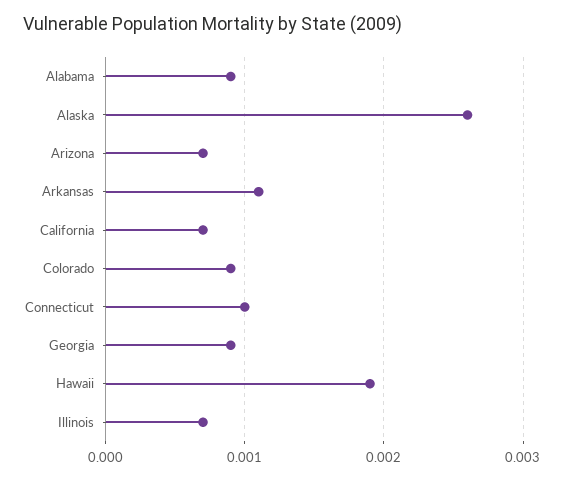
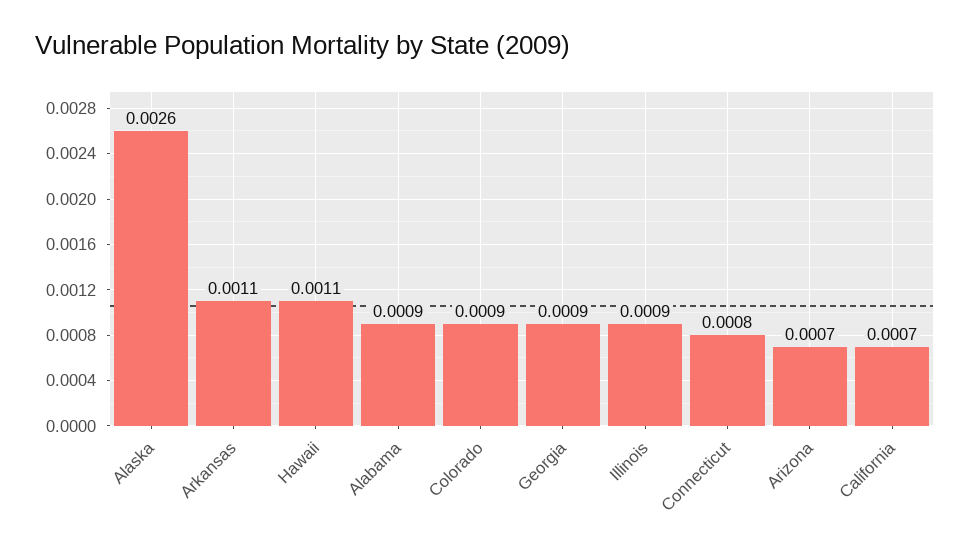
  {
    "Alabama": 0.0009,
    "Alaska": 0.0026,
    "Arizona": 0.0007,
    "Arkansas": 0.0011,
    "California": 0.0007,
    "Colorado": 0.0009,
-   "Connecticut": 0.001,
+   "Connecticut": 0.0008,
    "Georgia": 0.0009,
-   "Hawaii": 0.0019,
+   "Hawaii": 0.0011,
-   "Illinois": 0.0007
+   "Illinois": 0.0009
  }

